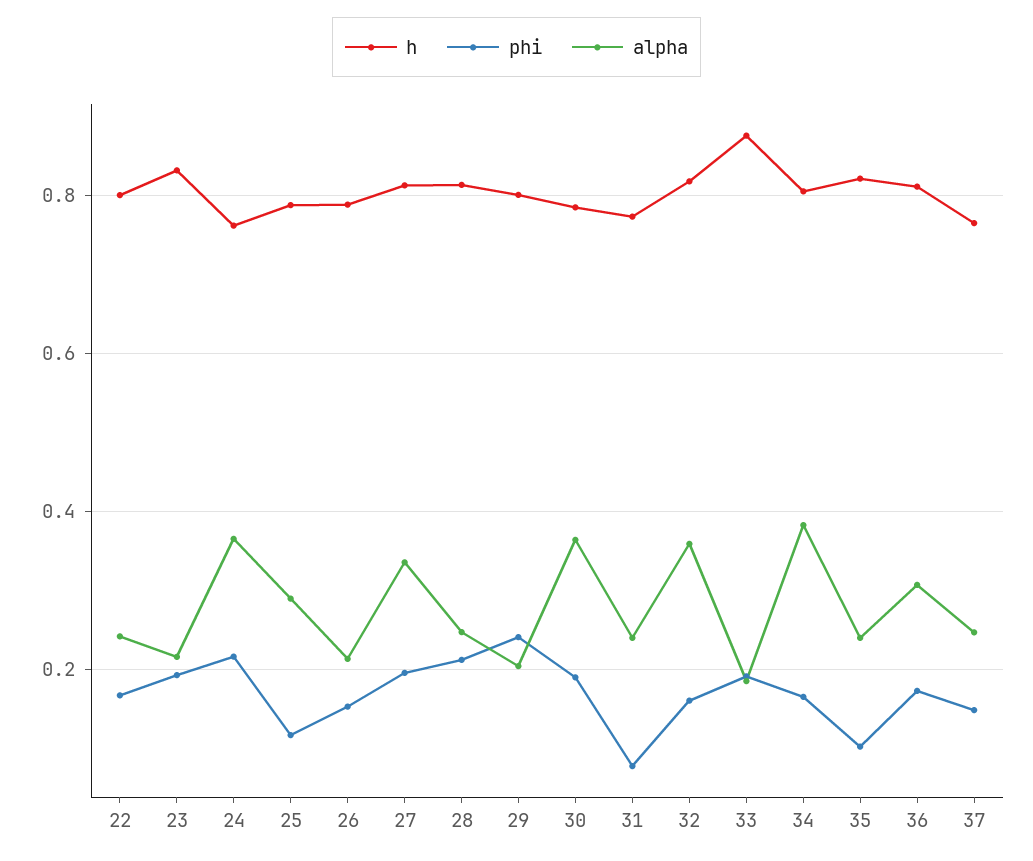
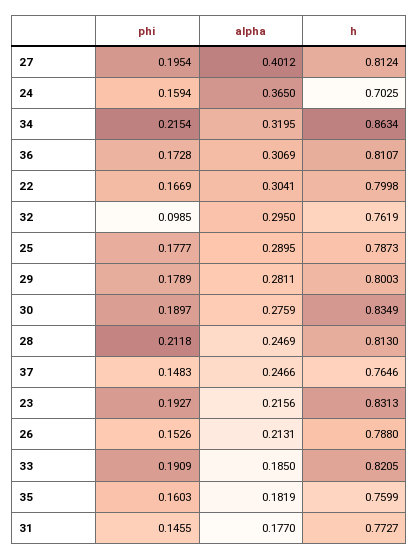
  {
    "h": {
      "22": 0.7998,
      "23": 0.8313,
-     "24": 0.76,
+     "24": 0.7025,
      "25": 0.7873,
      "26": 0.788,
      "27": 0.8124,
      "28": 0.813,
      "29": 0.8003,
-     "30": 0.78,
+     "30": 0.8349,
      "31": 0.7727,
-     "32": 0.82,
+     "32": 0.7619,
-     "33": 0.88,
+     "33": 0.8205,
-     "34": 0.8,
+     "34": 0.8634,
-     "35": 0.82,
+     "35": 0.7599,
      "36": 0.8107,
      "37": 0.7646
    },
    "phi": {
      "22": 0.1669,
      "23": 0.1927,
-     "24": 0.22,
+     "24": 0.1594,
-     "25": 0.12,
+     "25": 0.1777,
      "26": 0.1526,
      "27": 0.1954,
      "28": 0.2118,
-     "29": 0.24,
+     "29": 0.1789,
      "30": 0.1897,
-     "31": 0.08,
+     "31": 0.1455,
-     "32": 0.16,
+     "32": 0.0985,
      "33": 0.1909,
-     "34": 0.16,
+     "34": 0.2154,
-     "35": 0.1,
+     "35": 0.1603,
      "36": 0.1728,
      "37": 0.1483
    },
    "alpha": {
-     "22": 0.24,
+     "22": 0.3041,
      "23": 0.2156,
      "24": 0.365,
      "25": 0.2895,
      "26": 0.2131,
-     "27": 0.34,
+     "27": 0.4012,
      "28": 0.2469,
-     "29": 0.2,
+     "29": 0.2811,
-     "30": 0.36,
+     "30": 0.2759,
-     "31": 0.24,
+     "31": 0.177,
-     "32": 0.36,
+     "32": 0.295,
      "33": 0.185,
-     "34": 0.38,
+     "34": 0.3195,
-     "35": 0.24,
+     "35": 0.1819,
      "36": 0.3069,
      "37": 0.2466
    }
  }

